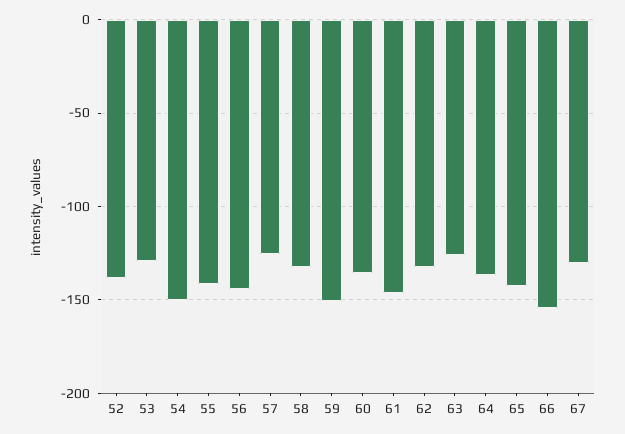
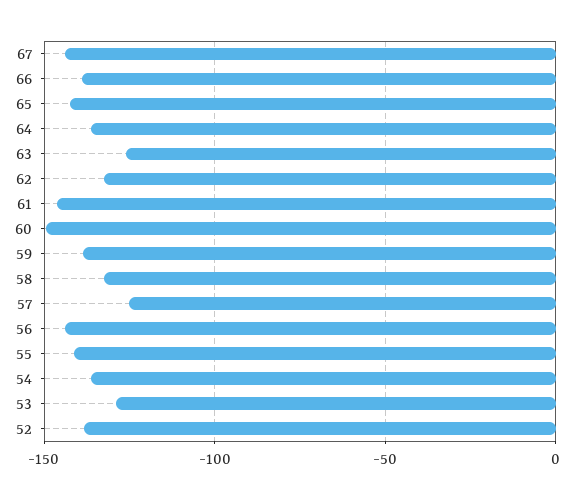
  {
    "52": -140,
    "53": -130,
-   "54": -150,
+   "54": -135,
    "55": -140,
    "56": -145,
    "57": -125,
    "58": -135,
-   "59": -150,
+   "59": -140,
-   "60": -135,
+   "60": -150,
    "61": -145,
    "62": -130,
    "63": -125,
    "64": -135,
    "65": -145,
-   "66": -155,
+   "66": -140,
-   "67": -130
+   "67": -145
  }

